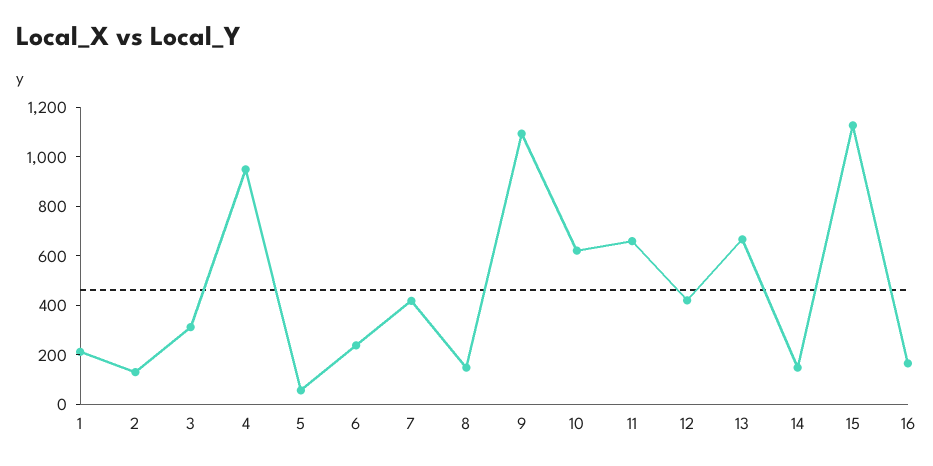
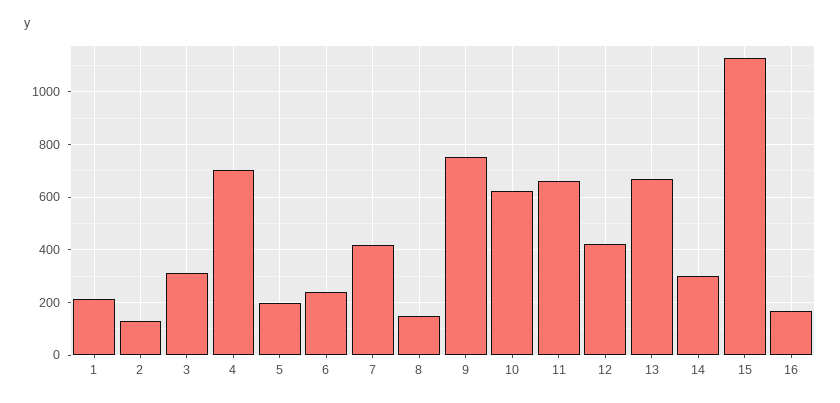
  {
    "1": 200,
    "2": 125,
    "3": 300,
-   "4": 950,
+   "4": 700,
-   "5": 50,
+   "5": 200,
    "6": 250,
    "7": 425,
    "8": 150,
-   "9": 1100,
+   "9": 750,
    "10": 625,
    "11": 650,
    "12": 425,
    "13": 675,
-   "14": 150,
+   "14": 300,
    "15": 1125,
    "16": 175
  }

